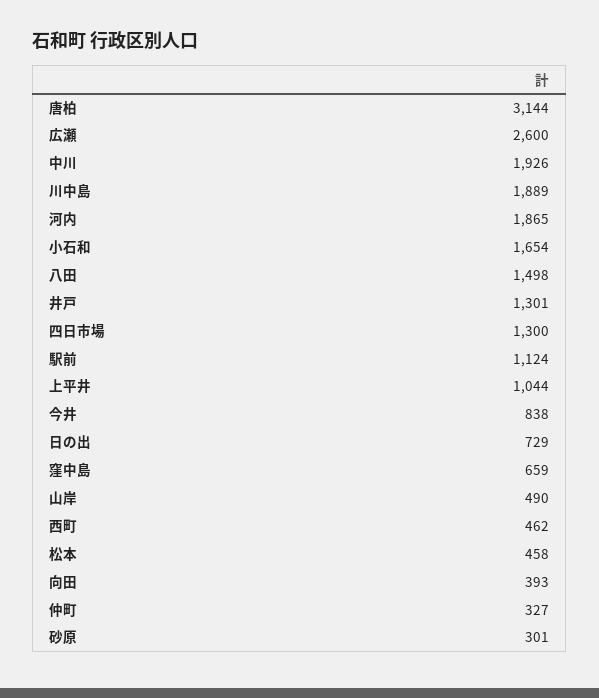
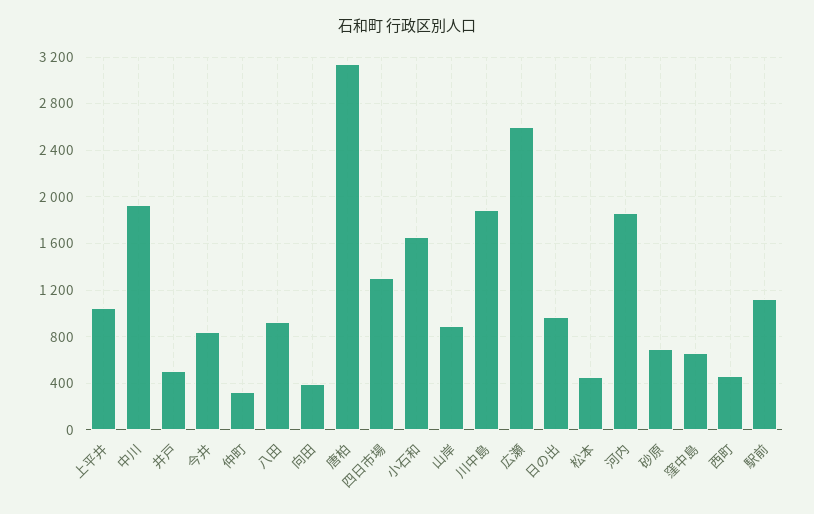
  {
    "唐柏": 3144,
    "広瀬": 2600,
    "中川": 1926,
    "川中島": 1889,
    "河内": 1865,
    "小石和": 1654,
-   "八田": 1498,
+   "八田": 900,
-   "井戸": 1301,
+   "井戸": 500,
    "四日市場": 1300,
    "駅前": 1124,
    "上平井": 1044,
    "今井": 838,
-   "日の出": 729,
+   "日の出": 1000,
    "窪中島": 659,
-   "山岸": 490,
+   "山岸": 900,
    "西町": 462,
    "松本": 458,
    "向田": 393,
    "仲町": 327,
-   "砂原": 301
+   "砂原": 700
  }

